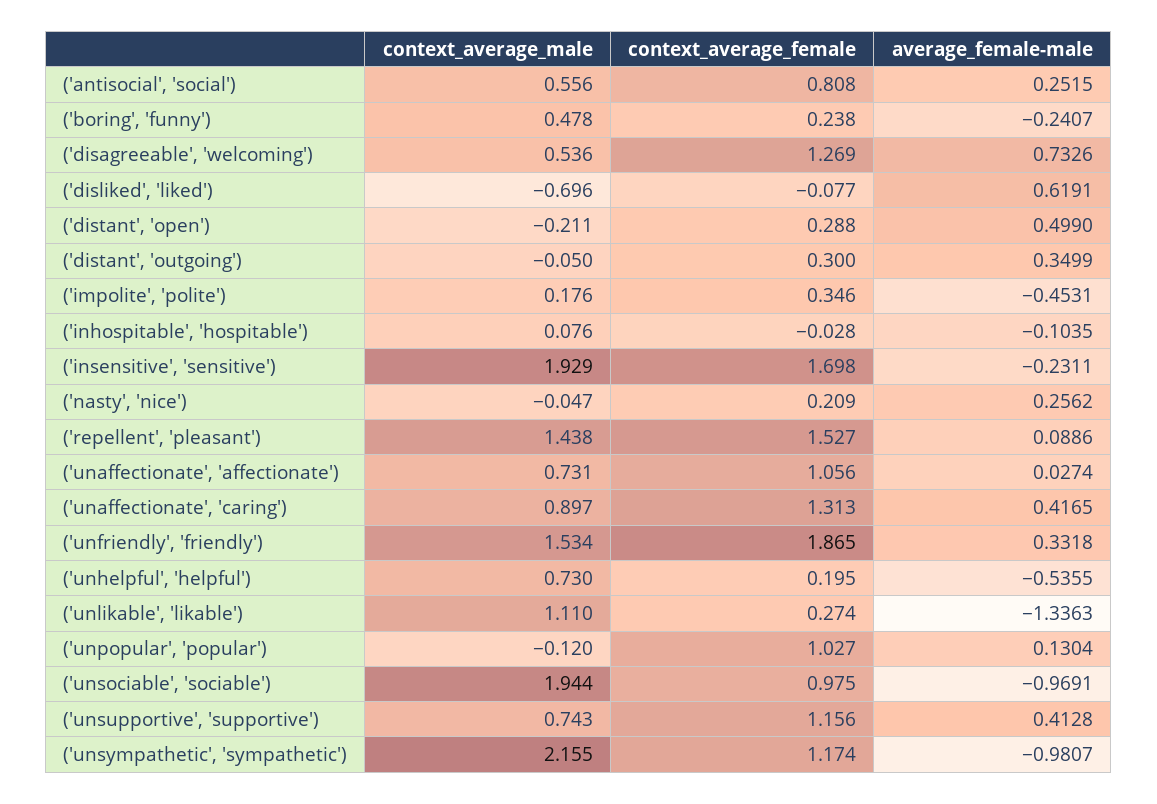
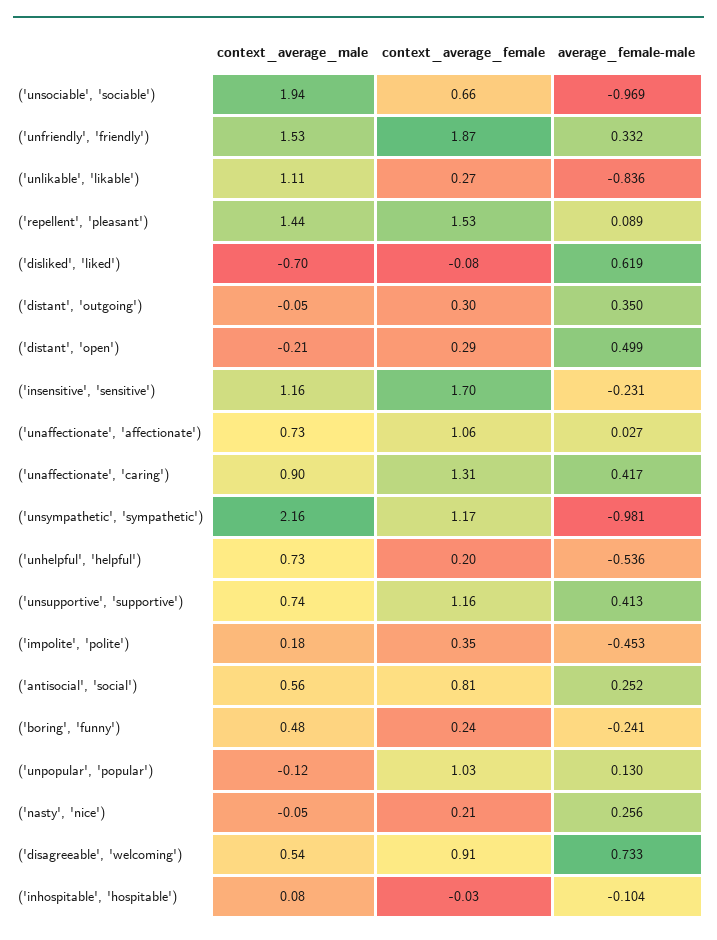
  {
    "context_average_male": {
      "('antisocial', 'social')": 0.556,
      "('boring', 'funny')": 0.478,
      "('disagreeable', 'welcoming')": 0.536,
      "('disliked', 'liked')": -0.696,
      "('distant', 'open')": -0.211,
      "('distant', 'outgoing')": -0.05,
      "('impolite', 'polite')": 0.176,
      "('inhospitable', 'hospitable')": 0.076,
-     "('insensitive', 'sensitive')": 1.929,
+     "('insensitive', 'sensitive')": 1.16,
      "('nasty', 'nice')": -0.047,
      "('repellent', 'pleasant')": 1.438,
      "('unaffectionate', 'affectionate')": 0.731,
      "('unaffectionate', 'caring')": 0.897,
      "('unfriendly', 'friendly')": 1.534,
      "('unhelpful', 'helpful')": 0.73,
      "('unlikable', 'likable')": 1.11,
      "('unpopular', 'popular')": -0.12,
      "('unsociable', 'sociable')": 1.944,
      "('unsupportive', 'supportive')": 0.743,
      "('unsympathetic', 'sympathetic')": 2.155
    },
    "context_average_female": {
      "('antisocial', 'social')": 0.808,
      "('boring', 'funny')": 0.238,
-     "('disagreeable', 'welcoming')": 1.269,
+     "('disagreeable', 'welcoming')": 0.91,
      "('disliked', 'liked')": -0.077,
      "('distant', 'open')": 0.288,
      "('distant', 'outgoing')": 0.3,
      "('impolite', 'polite')": 0.346,
      "('inhospitable', 'hospitable')": -0.028,
      "('insensitive', 'sensitive')": 1.698,
      "('nasty', 'nice')": 0.209,
      "('repellent', 'pleasant')": 1.527,
      "('unaffectionate', 'affectionate')": 1.056,
      "('unaffectionate', 'caring')": 1.313,
      "('unfriendly', 'friendly')": 1.865,
      "('unhelpful', 'helpful')": 0.195,
      "('unlikable', 'likable')": 0.274,
      "('unpopular', 'popular')": 1.027,
-     "('unsociable', 'sociable')": 0.975,
+     "('unsociable', 'sociable')": 0.66,
      "('unsupportive', 'supportive')": 1.156,
      "('unsympathetic', 'sympathetic')": 1.174
    },
    "average_female-male": {
      "('antisocial', 'social')": 0.2515,
      "('boring', 'funny')": -0.2407,
      "('disagreeable', 'welcoming')": 0.7326,
      "('disliked', 'liked')": 0.6191,
      "('distant', 'open')": 0.499,
      "('distant', 'outgoing')": 0.3499,
      "('impolite', 'polite')": -0.4531,
      "('inhospitable', 'hospitable')": -0.1035,
      "('insensitive', 'sensitive')": -0.2311,
      "('nasty', 'nice')": 0.2562,
      "('repellent', 'pleasant')": 0.0886,
      "('unaffectionate', 'affectionate')": 0.0274,
      "('unaffectionate', 'caring')": 0.4165,
      "('unfriendly', 'friendly')": 0.3318,
      "('unhelpful', 'helpful')": -0.5355,
-     "('unlikable', 'likable')": -1.3363,
+     "('unlikable', 'likable')": -0.836,
      "('unpopular', 'popular')": 0.1304,
      "('unsociable', 'sociable')": -0.9691,
      "('unsupportive', 'supportive')": 0.4128,
      "('unsympathetic', 'sympathetic')": -0.9807
    }
  }

